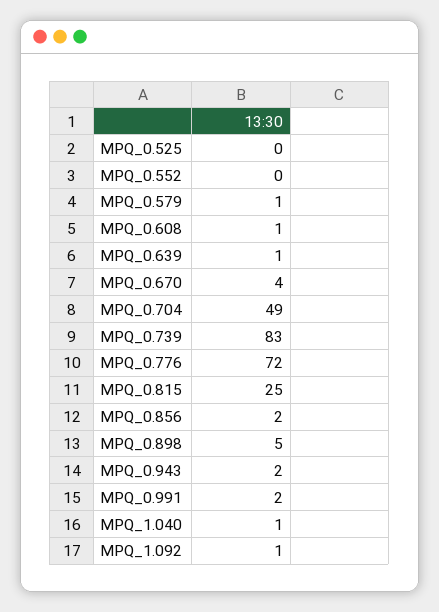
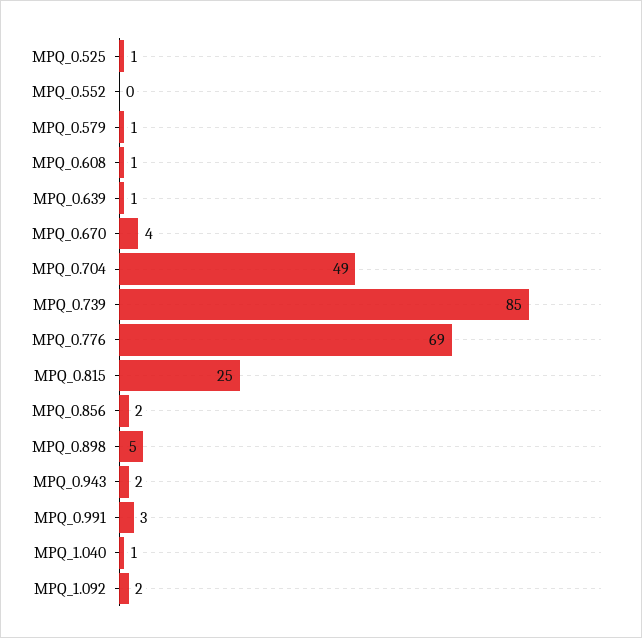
  {
-   "MPQ_0.525": 0,
+   "MPQ_0.525": 1,
    "MPQ_0.552": 0,
    "MPQ_0.579": 1,
    "MPQ_0.608": 1,
    "MPQ_0.639": 1,
    "MPQ_0.670": 4,
    "MPQ_0.704": 49,
-   "MPQ_0.739": 83,
+   "MPQ_0.739": 85,
-   "MPQ_0.776": 72,
+   "MPQ_0.776": 69,
    "MPQ_0.815": 25,
    "MPQ_0.856": 2,
    "MPQ_0.898": 5,
    "MPQ_0.943": 2,
-   "MPQ_0.991": 2,
+   "MPQ_0.991": 3,
    "MPQ_1.040": 1,
-   "MPQ_1.092": 1
+   "MPQ_1.092": 2
  }

